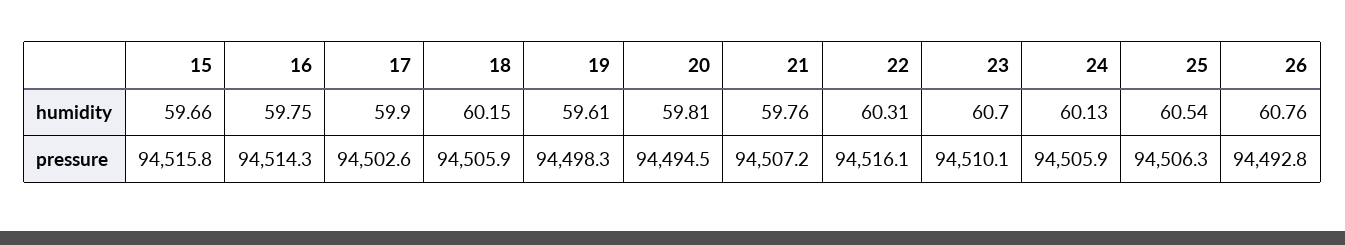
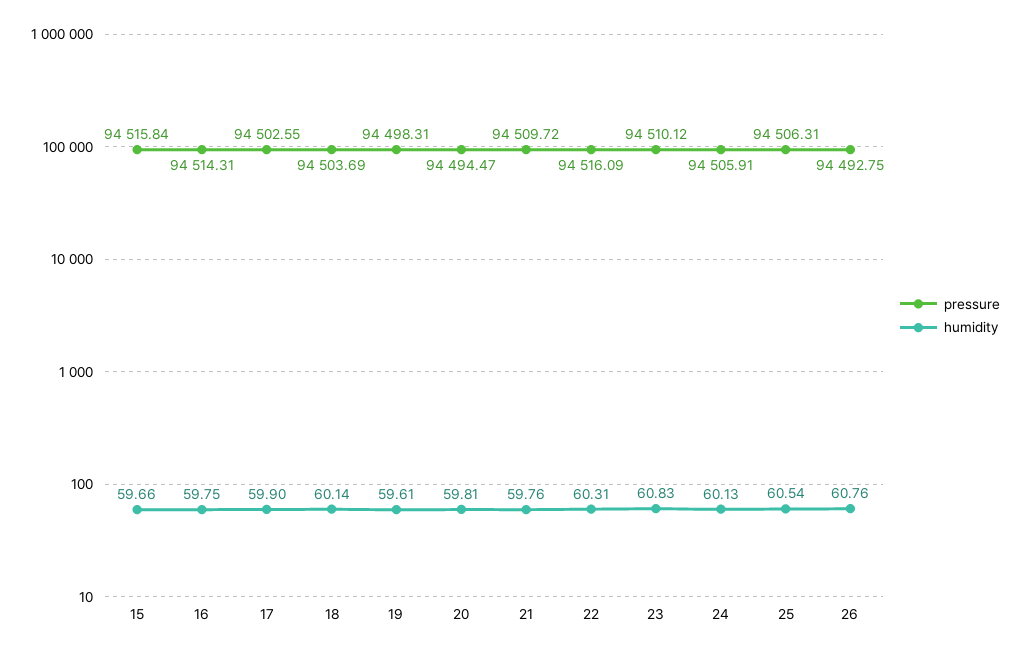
  {
    "humidity": {
      "15": 59.66,
      "16": 59.75,
      "17": 59.9,
-     "18": 60.15,
+     "18": 60.14,
      "19": 59.61,
      "20": 59.81,
      "21": 59.76,
      "22": 60.31,
-     "23": 60.7,
+     "23": 60.83,
      "24": 60.13,
      "25": 60.54,
      "26": 60.76
    },
    "pressure": {
      "15": 94515.84,
      "16": 94514.31,
      "17": 94502.55,
-     "18": 94505.9,
+     "18": 94503.69,
      "19": 94498.31,
      "20": 94494.47,
-     "21": 94507.2,
+     "21": 94509.72,
      "22": 94516.09,
      "23": 94510.12,
      "24": 94505.91,
      "25": 94506.31,
      "26": 94492.75
    }
  }

